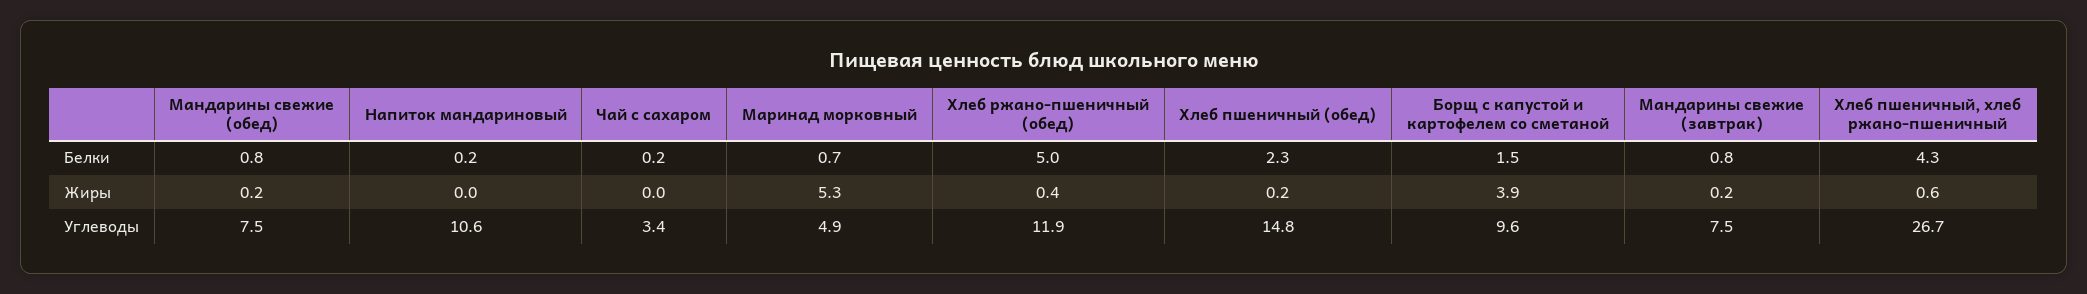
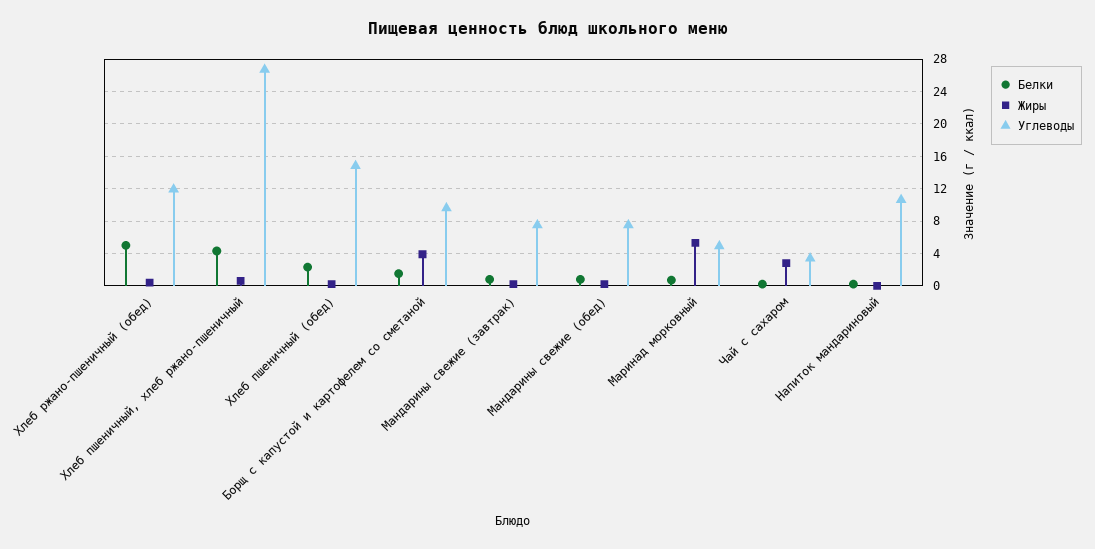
  {
    "Белки": {
      "Мандарины свежие (обед)": 0.8,
      "Напиток мандариновый": 0.2,
      "Чай с сахаром": 0.2,
      "Маринад морковный": 0.7,
      "Хлеб ржано-пшеничный (обед)": 5,
      "Хлеб пшеничный (обед)": 2.3,
      "Борщ с капустой и картофелем со сметаной": 1.5,
      "Мандарины свежие (завтрак)": 0.8,
      "Хлеб пшеничный, хлеб ржано-пшеничный": 4.3
    },
    "Жиры": {
      "Мандарины свежие (обед)": 0.2,
      "Напиток мандариновый": 0,
-     "Чай с сахаром": 0,
+     "Чай с сахаром": 3,
      "Маринад морковный": 5.3,
      "Хлеб ржано-пшеничный (обед)": 0.4,
      "Хлеб пшеничный (обед)": 0.2,
      "Борщ с капустой и картофелем со сметаной": 3.9,
      "Мандарины свежие (завтрак)": 0.2,
      "Хлеб пшеничный, хлеб ржано-пшеничный": 0.6
    },
    "Углеводы": {
      "Мандарины свежие (обед)": 7.5,
      "Напиток мандариновый": 10.6,
      "Чай с сахаром": 3.4,
      "Маринад морковный": 4.9,
      "Хлеб ржано-пшеничный (обед)": 11.9,
      "Хлеб пшеничный (обед)": 14.8,
      "Борщ с капустой и картофелем со сметаной": 9.6,
      "Мандарины свежие (завтрак)": 7.5,
      "Хлеб пшеничный, хлеб ржано-пшеничный": 26.7
    }
  }

